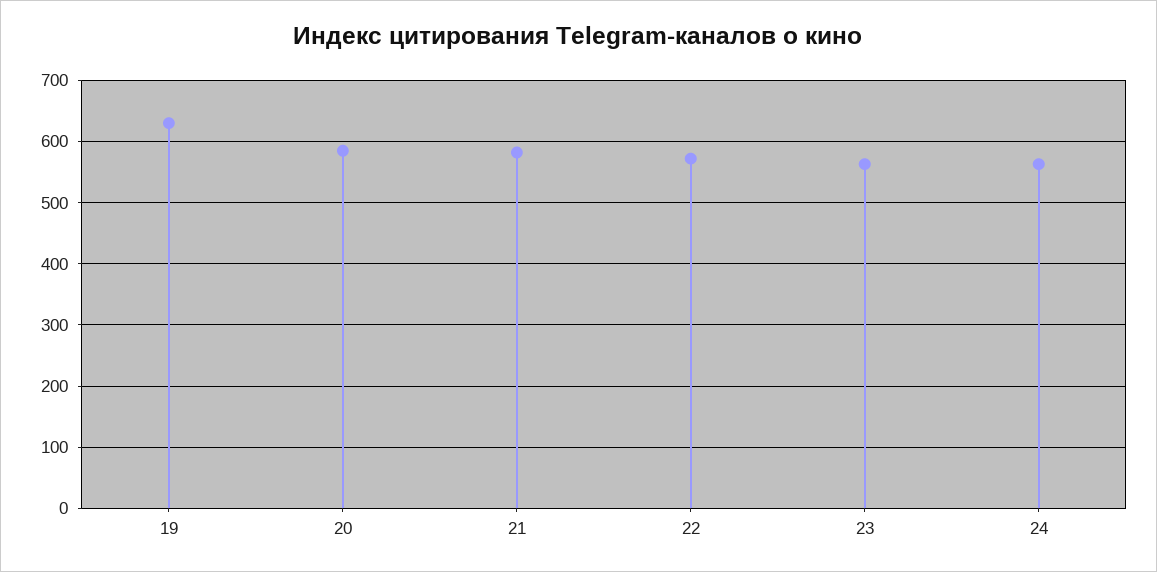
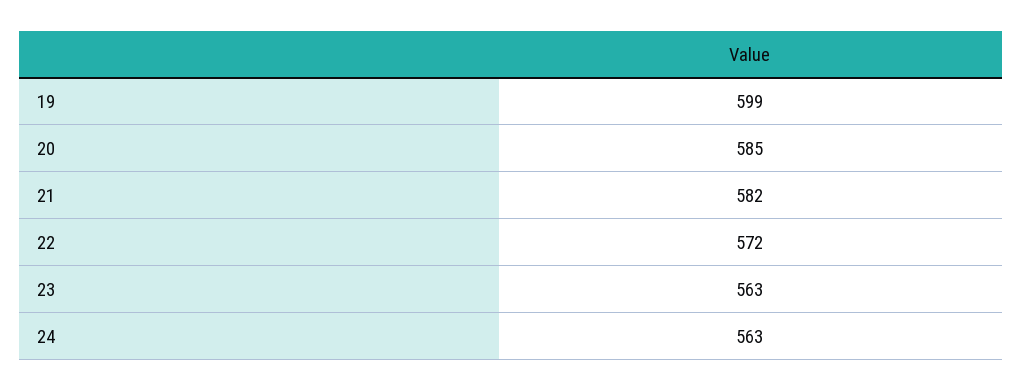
  {
-   "19": 630,
+   "19": 599,
    "20": 585,
    "21": 582,
    "22": 572,
    "23": 563,
    "24": 563
  }

